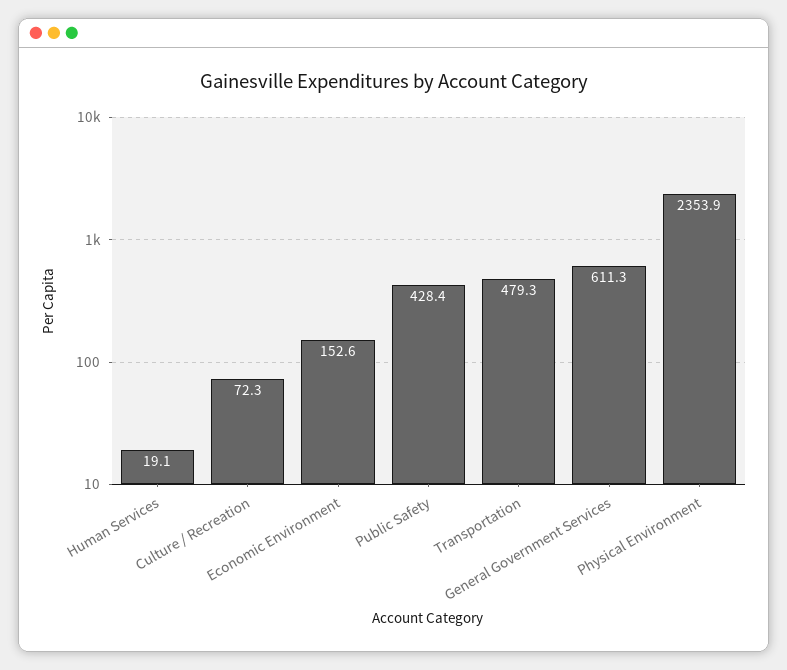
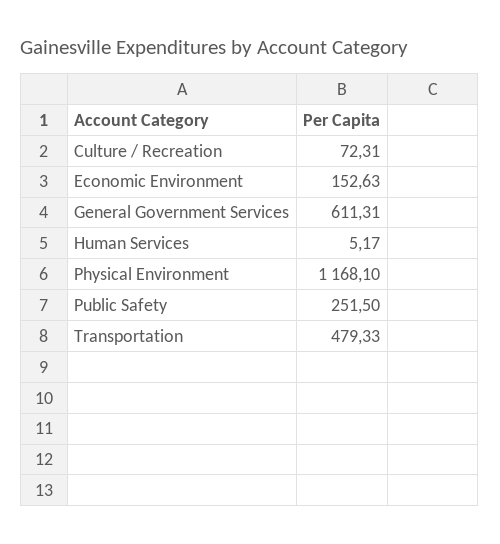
  {
-   "Human Services": 19.1,
+   "Human Services": 5.17,
    "Culture / Recreation": 72.31,
    "Economic Environment": 152.63,
-   "Public Safety": 428.4,
+   "Public Safety": 251.5,
    "Transportation": 479.33,
    "General Government Services": 611.31,
-   "Physical Environment": 2353.9
+   "Physical Environment": 1168.1
  }

